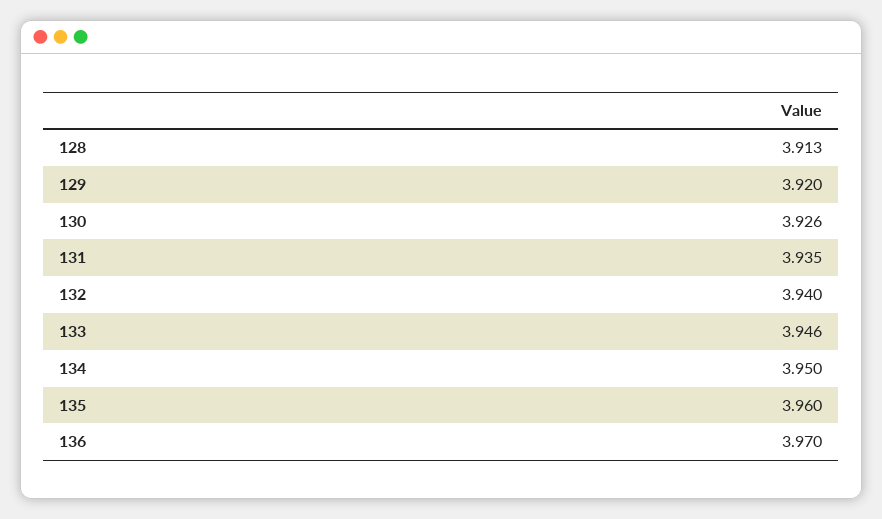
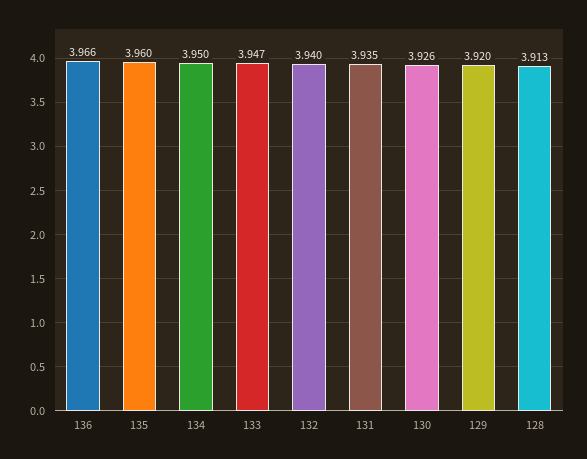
  {
    "128": 3.913,
    "129": 3.92,
    "130": 3.926,
    "131": 3.935,
    "132": 3.94,
-   "133": 3.946,
+   "133": 3.947,
    "134": 3.95,
    "135": 3.96,
-   "136": 3.97
+   "136": 3.966
  }

